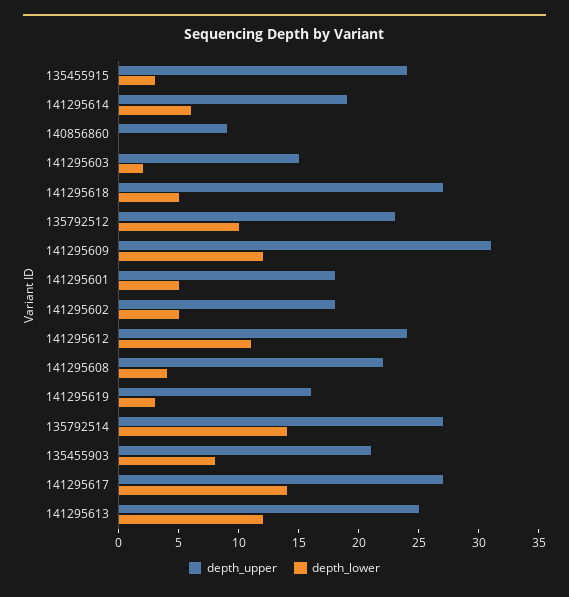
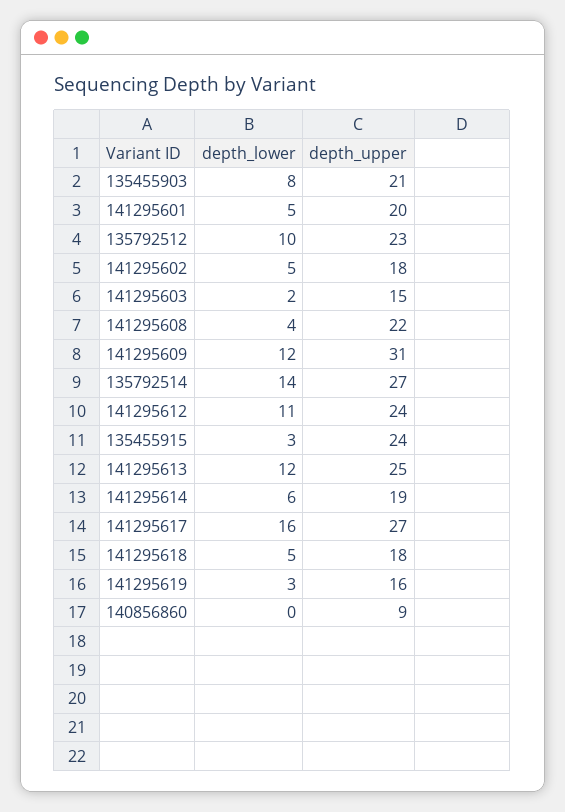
  {
    "depth_upper": {
      "135455915": 24,
      "141295614": 19,
      "140856860": 9,
      "141295603": 15,
-     "141295618": 27,
+     "141295618": 18,
      "135792512": 23,
      "141295609": 31,
-     "141295601": 18,
+     "141295601": 20,
      "141295602": 18,
      "141295612": 24,
      "141295608": 22,
      "141295619": 16,
      "135792514": 27,
      "135455903": 21,
      "141295617": 27,
      "141295613": 25
    },
    "depth_lower": {
      "135455915": 3,
      "141295614": 6,
      "140856860": 0,
      "141295603": 2,
      "141295618": 5,
      "135792512": 10,
      "141295609": 12,
      "141295601": 5,
      "141295602": 5,
      "141295612": 11,
      "141295608": 4,
      "141295619": 3,
      "135792514": 14,
      "135455903": 8,
-     "141295617": 14,
+     "141295617": 16,
      "141295613": 12
    }
  }

